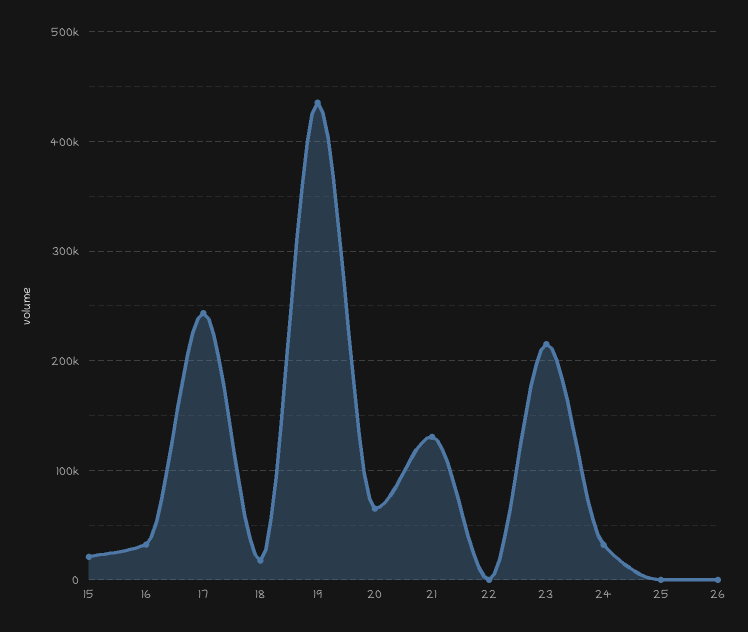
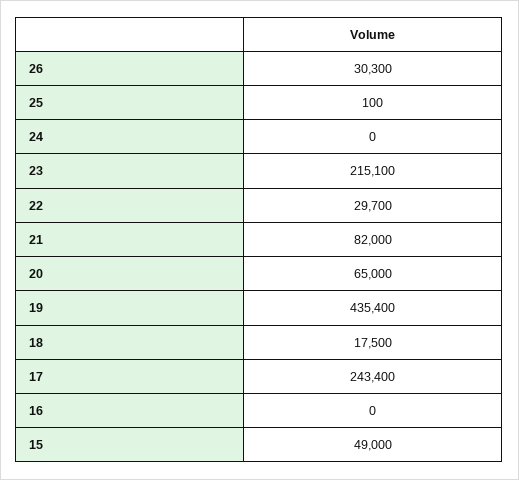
  {
-   "15": 20000,
+   "15": 49000,
-   "16": 30000,
+   "16": 0,
    "17": 243400,
    "18": 17500,
    "19": 435400,
    "20": 65000,
-   "21": 130000,
+   "21": 82000,
-   "22": 0,
+   "22": 29700,
    "23": 215100,
-   "24": 30000,
+   "24": 0,
    "25": 100,
-   "26": 0
+   "26": 30300
  }

